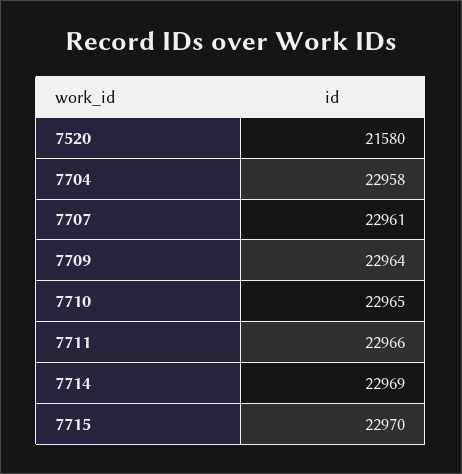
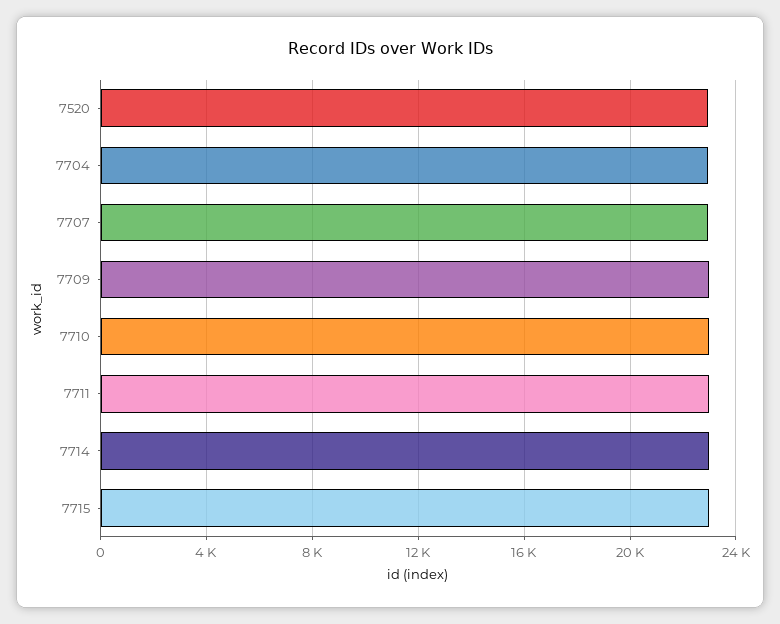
  {
-   "7520": 21580,
+   "7520": 23000,
    "7704": 22958,
    "7707": 22961,
    "7709": 22964,
    "7710": 22965,
    "7711": 22966,
    "7714": 22969,
    "7715": 22970
  }

